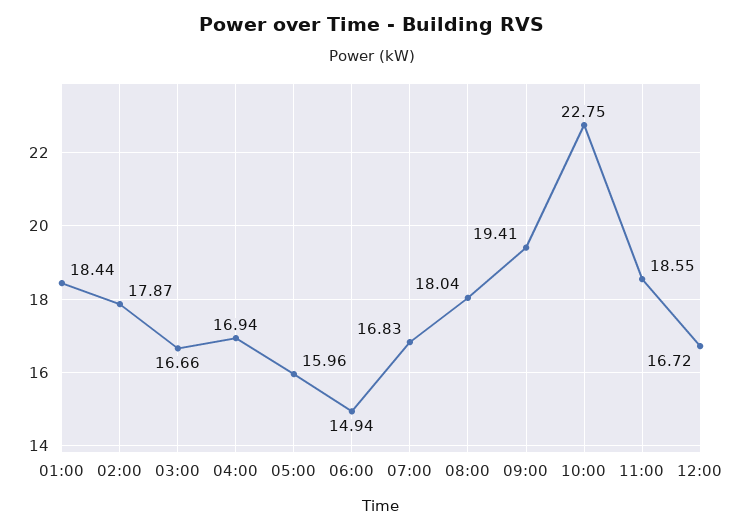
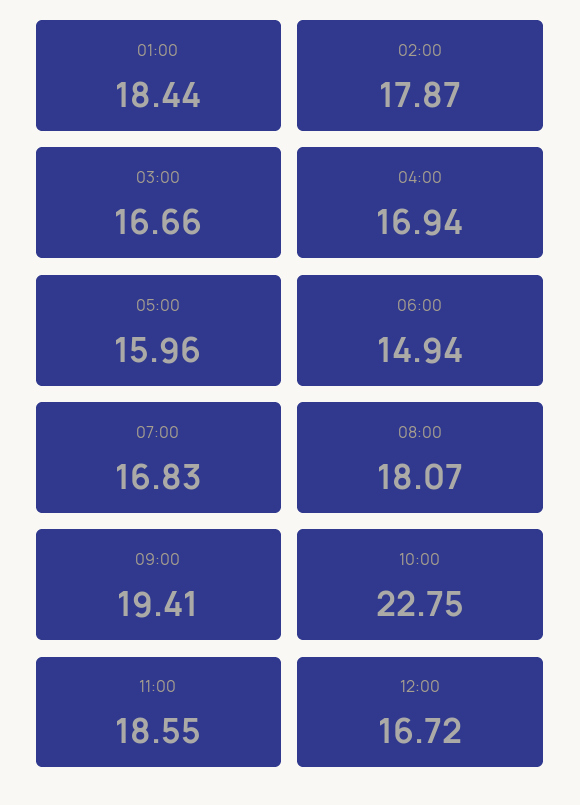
  {
    "01:00": 18.44,
    "02:00": 17.87,
    "03:00": 16.66,
    "04:00": 16.94,
    "05:00": 15.96,
    "06:00": 14.94,
    "07:00": 16.83,
-   "08:00": 18.04,
+   "08:00": 18.07,
    "09:00": 19.41,
    "10:00": 22.75,
    "11:00": 18.55,
    "12:00": 16.72
  }

